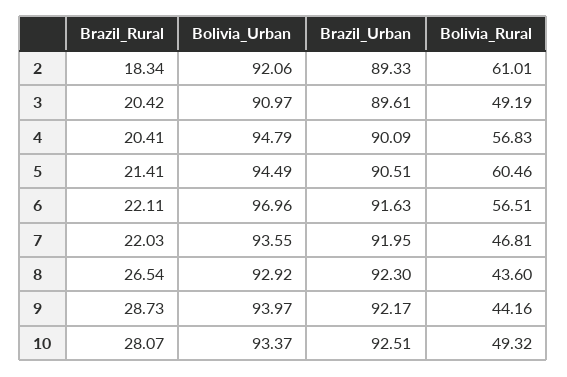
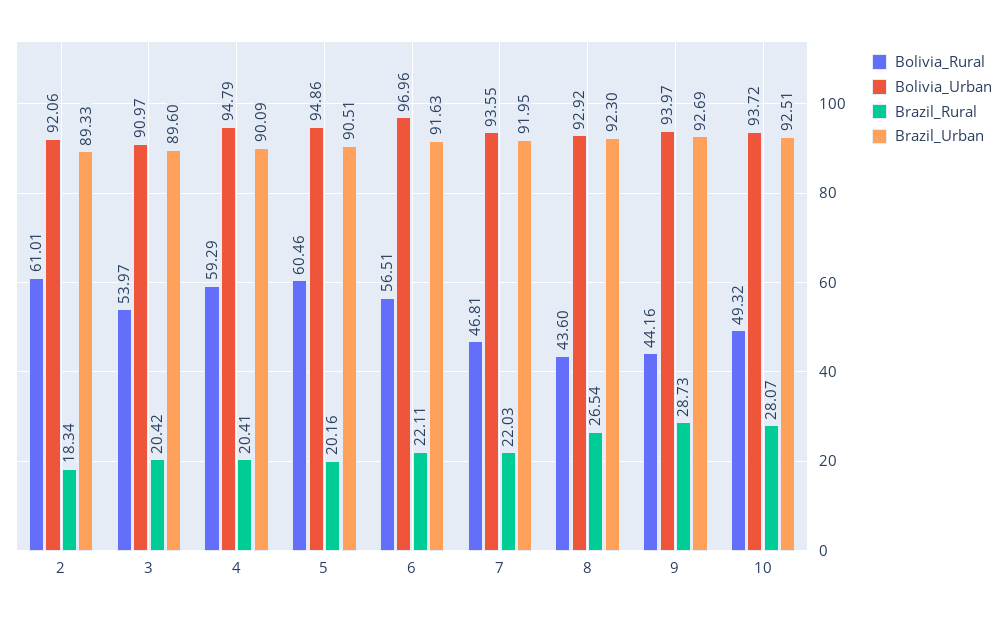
  {
    "Brazil_Rural": {
      "2": 18.34,
      "3": 20.42,
      "4": 20.41,
-     "5": 21.41,
+     "5": 20.16,
      "6": 22.11,
      "7": 22.03,
      "8": 26.54,
      "9": 28.73,
      "10": 28.07
    },
    "Bolivia_Urban": {
      "2": 92.06,
      "3": 90.97,
      "4": 94.79,
-     "5": 94.49,
+     "5": 94.86,
      "6": 96.96,
      "7": 93.55,
      "8": 92.92,
      "9": 93.97,
-     "10": 93.37
+     "10": 93.72
    },
    "Brazil_Urban": {
      "2": 89.33,
-     "3": 89.61,
+     "3": 89.6,
      "4": 90.09,
      "5": 90.51,
      "6": 91.63,
      "7": 91.95,
      "8": 92.3,
-     "9": 92.17,
+     "9": 92.69,
      "10": 92.51
    },
    "Bolivia_Rural": {
      "2": 61.01,
-     "3": 49.19,
+     "3": 53.97,
-     "4": 56.83,
+     "4": 59.29,
      "5": 60.46,
      "6": 56.51,
      "7": 46.81,
      "8": 43.6,
      "9": 44.16,
      "10": 49.32
    }
  }

